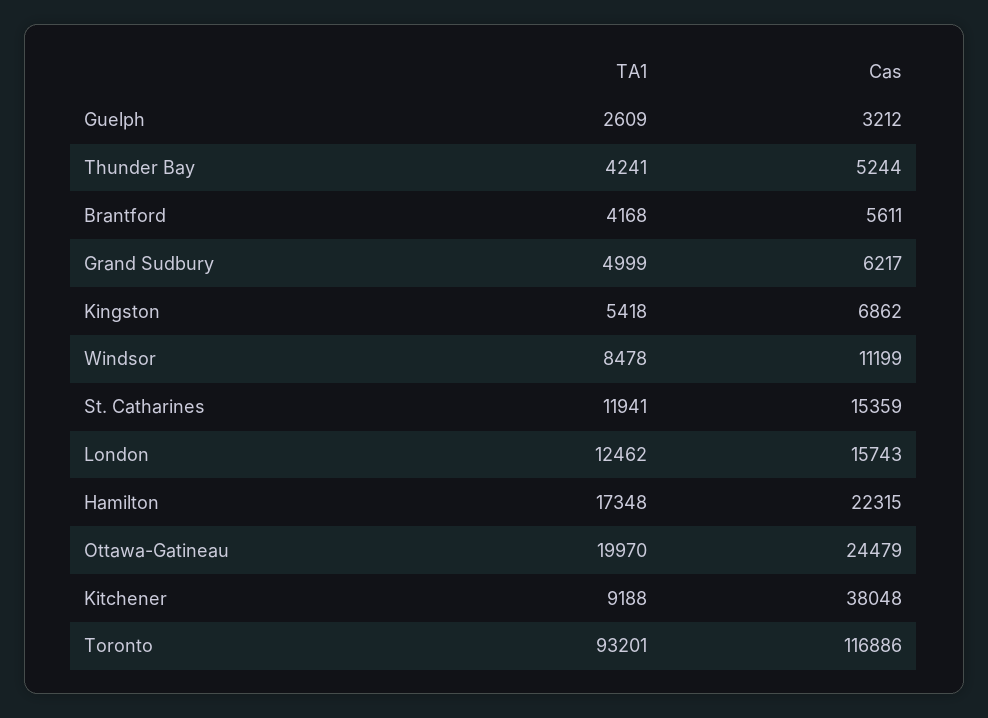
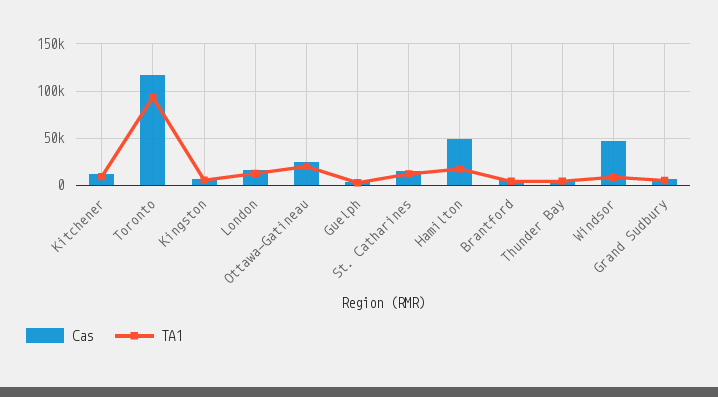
  {
    "TA1": {
      "Guelph": 2609,
      "Thunder Bay": 4241,
      "Brantford": 4168,
      "Grand Sudbury": 4999,
      "Kingston": 5418,
      "Windsor": 8478,
      "St. Catharines": 11941,
      "London": 12462,
      "Hamilton": 17348,
      "Ottawa-Gatineau": 19970,
      "Kitchener": 9188,
      "Toronto": 93201
    },
    "Cas": {
      "Guelph": 3212,
      "Thunder Bay": 5244,
      "Brantford": 5611,
      "Grand Sudbury": 6217,
      "Kingston": 6862,
-     "Windsor": 11199,
+     "Windsor": 50000,
      "St. Catharines": 15359,
      "London": 15743,
-     "Hamilton": 22315,
+     "Hamilton": 50000,
      "Ottawa-Gatineau": 24479,
-     "Kitchener": 38048,
+     "Kitchener": 10000,
      "Toronto": 116886
    }
  }

